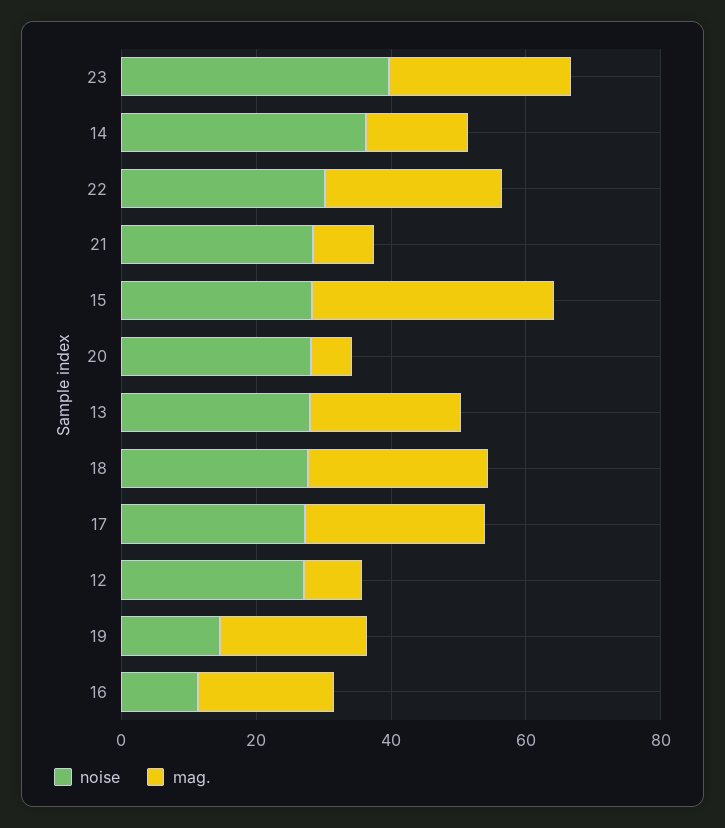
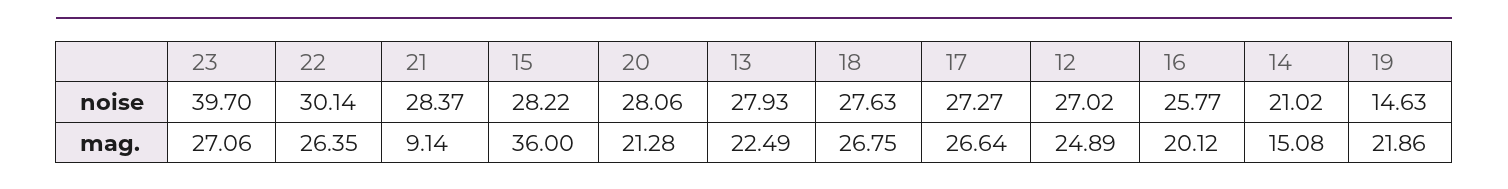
  {
    "noise": {
      "23": 39.7,
-     "14": 35,
+     "14": 21.02,
      "22": 30.14,
      "21": 28.37,
      "15": 28.22,
      "20": 28.06,
      "13": 27.93,
      "18": 27.63,
      "17": 27.27,
      "12": 27.02,
      "19": 14.63,
-     "16": 10
+     "16": 25.77
    },
    "mag.": {
      "23": 27.06,
      "14": 15.08,
      "22": 26.35,
      "21": 9.14,
      "15": 36,
-     "20": 5,
+     "20": 21.28,
      "13": 22.49,
      "18": 26.75,
      "17": 26.64,
-     "12": 10,
+     "12": 24.89,
      "19": 21.86,
      "16": 20.12
    }
  }

